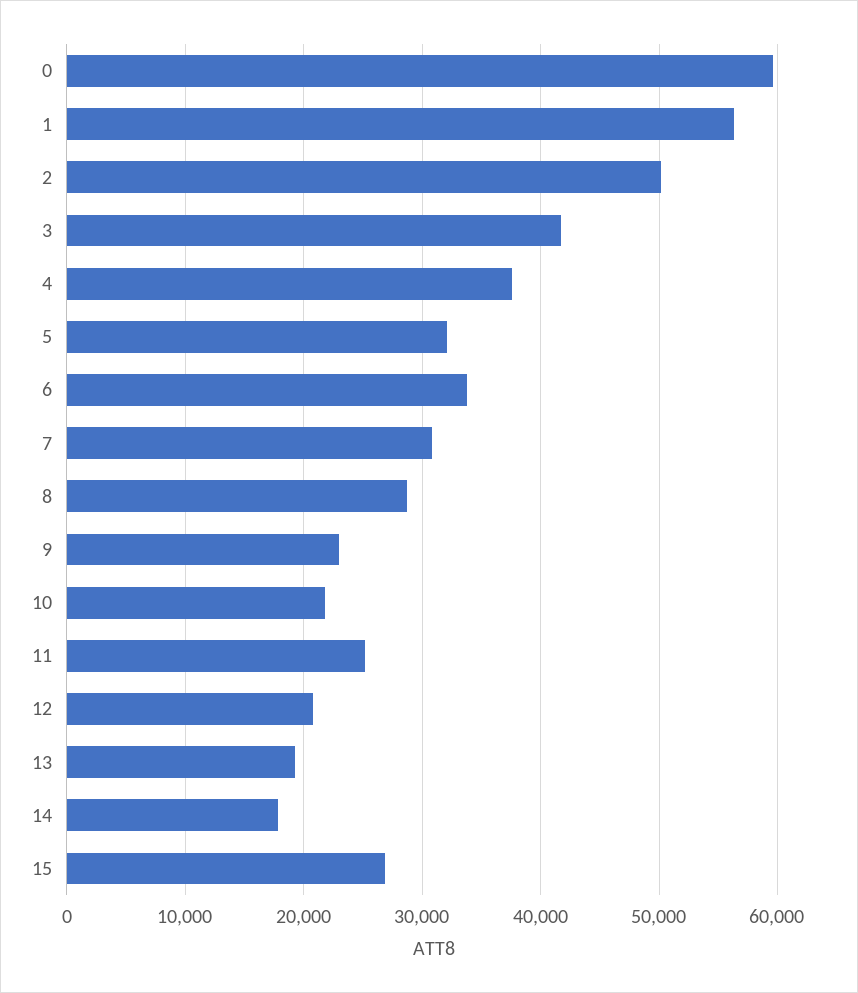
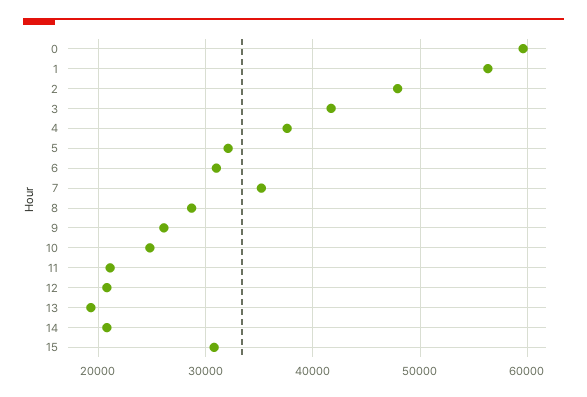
  {
    "0": 60000,
    "1": 56000,
-   "2": 50000,
+   "2": 48000,
    "3": 42000,
    "4": 38000,
    "5": 32000,
-   "6": 34000,
+   "6": 31000,
-   "7": 31000,
+   "7": 35000,
    "8": 29000,
-   "9": 23000,
+   "9": 26000,
-   "10": 22000,
+   "10": 25000,
-   "11": 25000,
+   "11": 21000,
    "12": 21000,
    "13": 19000,
-   "14": 18000,
+   "14": 21000,
-   "15": 27000
+   "15": 31000
  }

